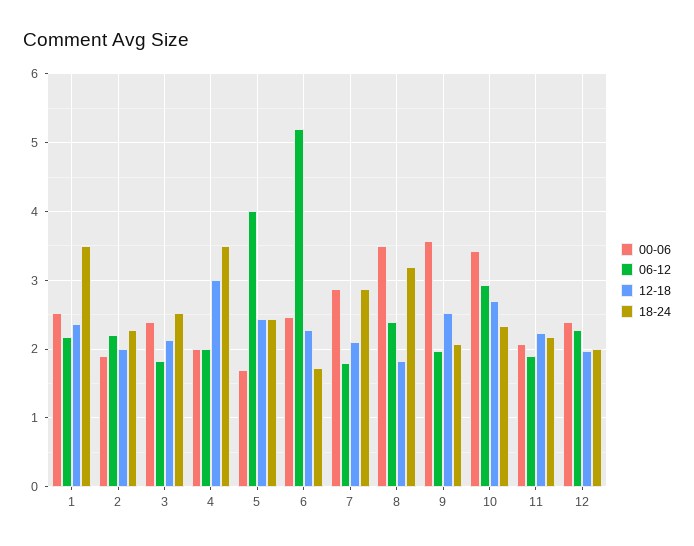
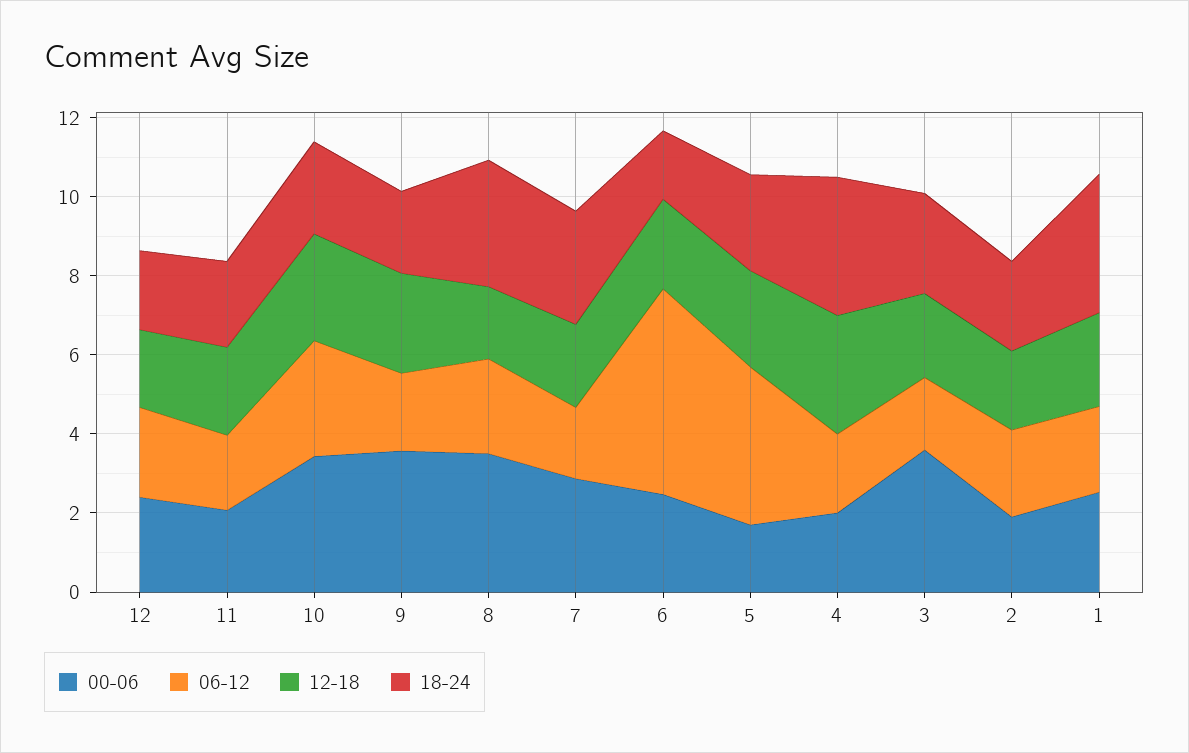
  {
    "00-06": {
      "1": 2.5,
      "2": 1.9,
-     "3": 2.4,
+     "3": 3.5,
      "4": 2,
      "5": 1.7,
      "6": 2.5,
      "7": 2.9,
      "8": 3.5,
      "9": 3.6,
      "10": 3.4,
      "11": 2.1,
      "12": 2.4
    },
    "06-12": {
      "1": 2.2,
      "2": 2.2,
      "3": 1.8,
      "4": 2,
      "5": 4,
      "6": 5.2,
      "7": 1.8,
      "8": 2.4,
      "9": 2,
      "10": 2.9,
      "11": 1.9,
      "12": 2.3
    },
    "12-18": {
      "1": 2.4,
      "2": 2,
      "3": 2.1,
      "4": 3,
      "5": 2.4,
      "6": 2.3,
      "7": 2.1,
      "8": 1.8,
      "9": 2.5,
      "10": 2.7,
      "11": 2.2,
      "12": 2
    },
    "18-24": {
      "1": 3.5,
      "2": 2.3,
      "3": 2.5,
      "4": 3.5,
      "5": 2.4,
      "6": 1.7,
      "7": 2.9,
      "8": 3.2,
      "9": 2.1,
      "10": 2.3,
      "11": 2.2,
      "12": 2
    }
  }

